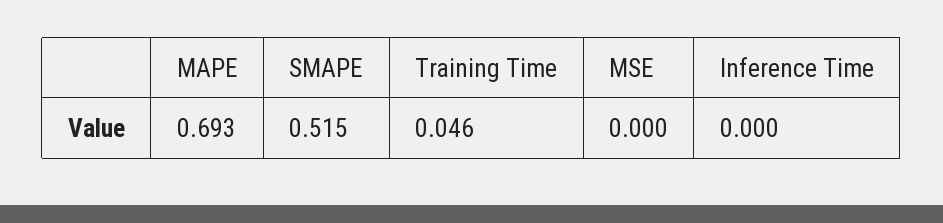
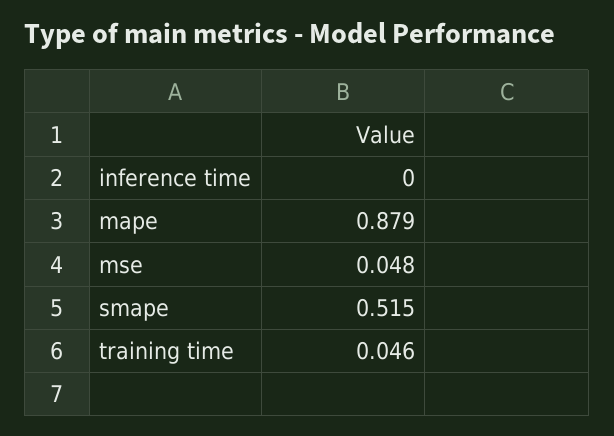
  {
-   "MAPE": 0.693,
+   "MAPE": 0.879,
    "SMAPE": 0.515,
    "Training Time": 0.046,
-   "MSE": 0,
+   "MSE": 0.048,
    "Inference Time": 0
  }

